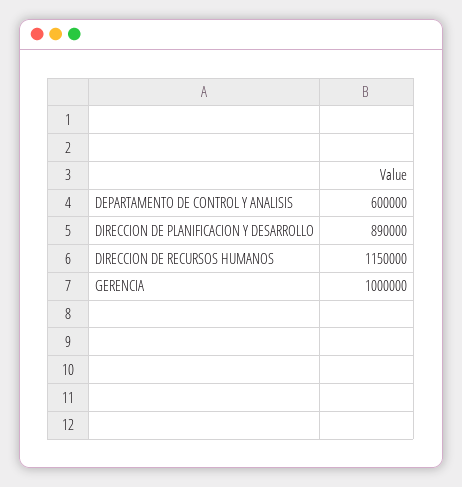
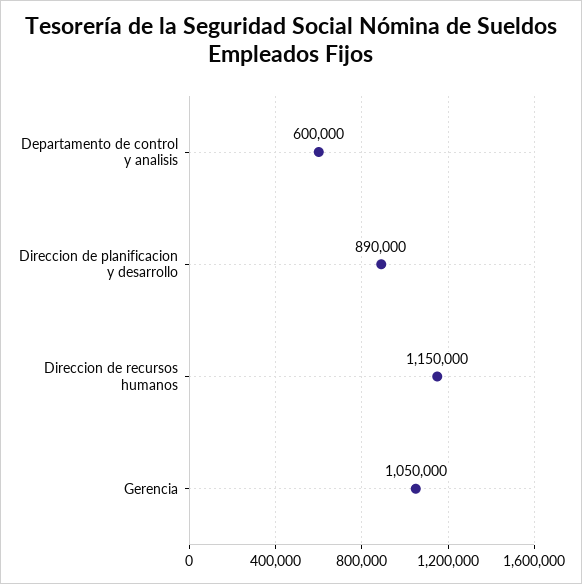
  {
    "DEPARTAMENTO DE CONTROL Y ANALISIS": 600000,
    "DIRECCION DE PLANIFICACION Y DESARROLLO": 890000,
    "DIRECCION DE RECURSOS HUMANOS": 1150000,
-   "GERENCIA": 1000000
+   "GERENCIA": 1050000
  }

